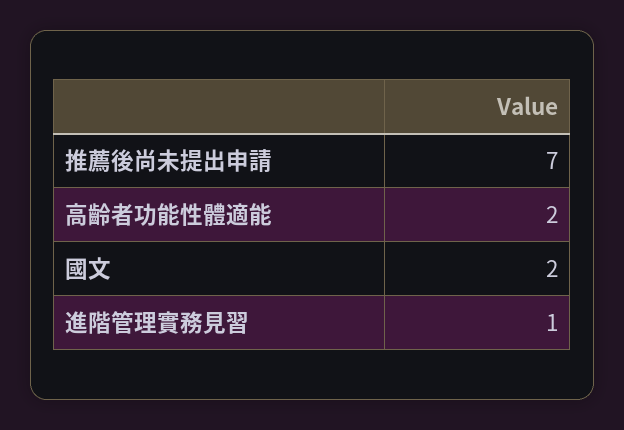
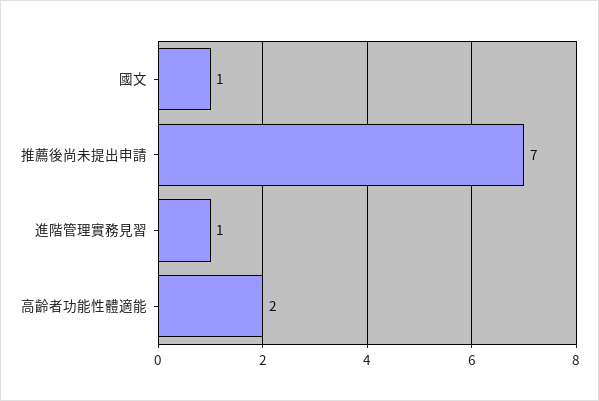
  {
    "推薦後尚未提出申請": 7,
    "高齡者功能性體適能": 2,
-   "國文": 2,
+   "國文": 1,
    "進階管理實務見習": 1
  }

